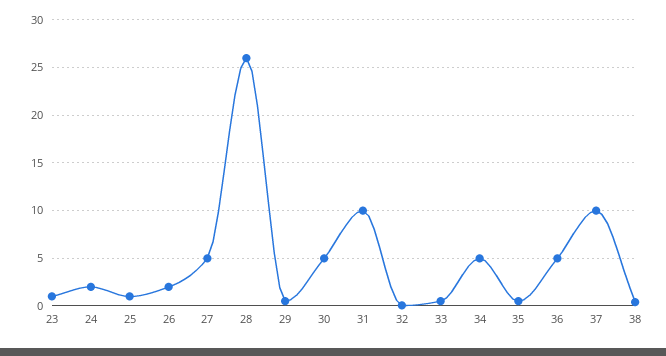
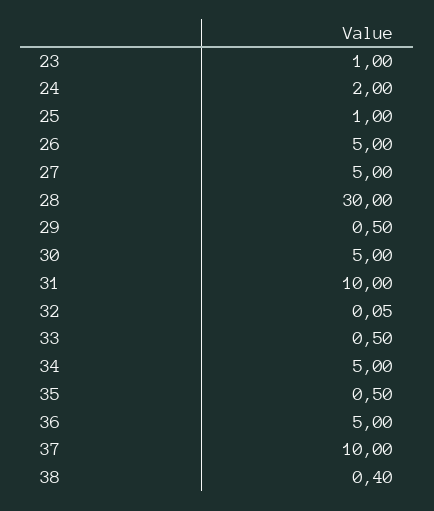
  {
    "23": 1,
    "24": 2,
    "25": 1,
-   "26": 2,
+   "26": 5,
    "27": 5,
-   "28": 26,
+   "28": 30,
    "29": 0.5,
    "30": 5,
    "31": 10,
    "32": 0.05,
    "33": 0.5,
    "34": 5,
    "35": 0.5,
    "36": 5,
    "37": 10,
    "38": 0.4
  }

